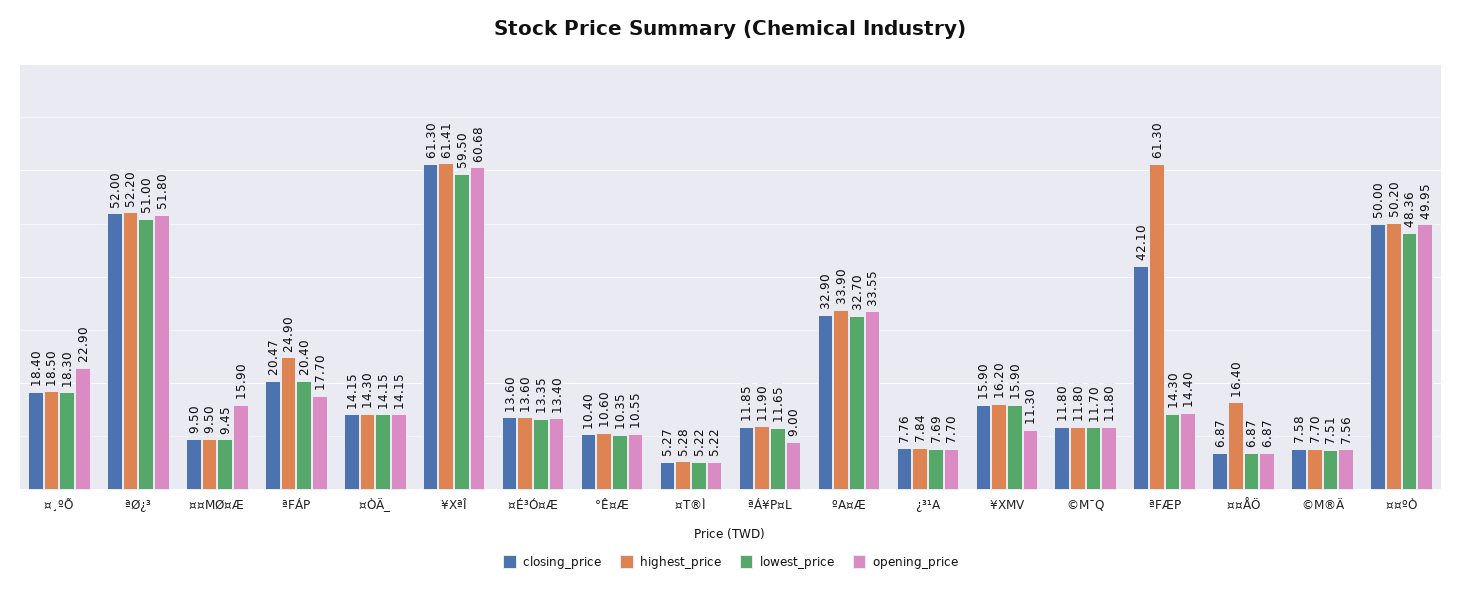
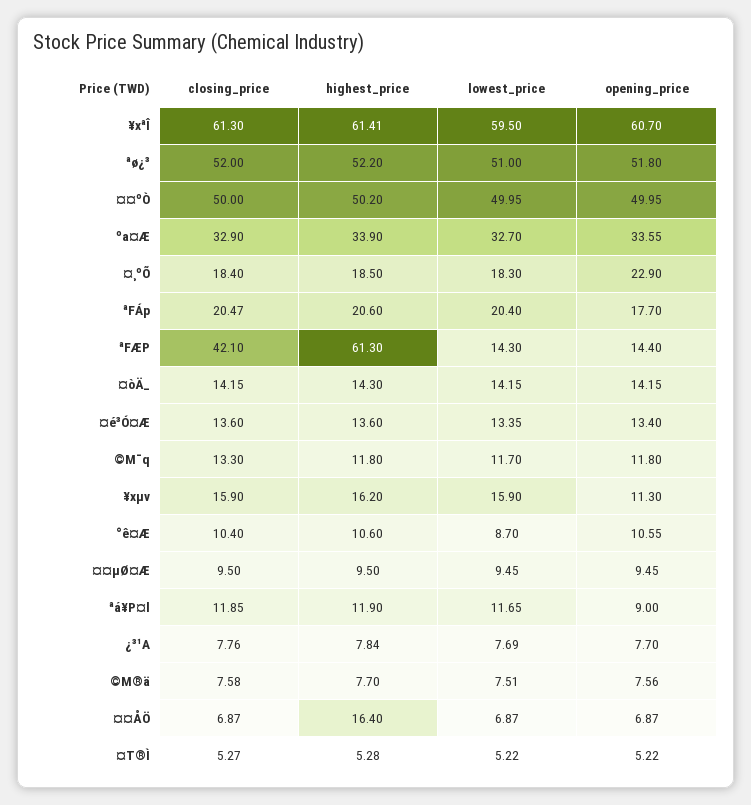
  {
    "closing_price": {
      "¤¸ºÕ": 18.4,
      "ªØ¿³": 52,
      "¤¤ΜØ¤Æ": 9.5,
      "ªFÁP": 20.47,
      "¤ÒÄ_": 14.15,
      "¥XªÎ": 61.3,
      "¤É³Ó¤Æ": 13.6,
      "°Ê¤Æ": 10.4,
      "¤T®Ì": 5.27,
      "ªÁ¥P¤L": 11.85,
      "ºA¤Æ": 32.9,
      "¿³¹A": 7.76,
      "¥XΜV": 15.9,
-     "©M¯Q": 11.8,
+     "©M¯Q": 13.3,
      "ªFÆP": 42.1,
      "¤¤ÅÖ": 6.87,
      "©M®Ä": 7.58,
      "¤¤ºÒ": 50
    },
    "highest_price": {
      "¤¸ºÕ": 18.5,
      "ªØ¿³": 52.2,
      "¤¤ΜØ¤Æ": 9.5,
-     "ªFÁP": 24.9,
+     "ªFÁP": 20.6,
      "¤ÒÄ_": 14.3,
      "¥XªÎ": 61.41,
      "¤É³Ó¤Æ": 13.6,
      "°Ê¤Æ": 10.6,
      "¤T®Ì": 5.28,
      "ªÁ¥P¤L": 11.9,
      "ºA¤Æ": 33.9,
      "¿³¹A": 7.84,
      "¥XΜV": 16.2,
      "©M¯Q": 11.8,
      "ªFÆP": 61.3,
      "¤¤ÅÖ": 16.4,
      "©M®Ä": 7.7,
      "¤¤ºÒ": 50.2
    },
    "lowest_price": {
      "¤¸ºÕ": 18.3,
      "ªØ¿³": 51,
      "¤¤ΜØ¤Æ": 9.45,
      "ªFÁP": 20.4,
      "¤ÒÄ_": 14.15,
      "¥XªÎ": 59.5,
      "¤É³Ó¤Æ": 13.35,
-     "°Ê¤Æ": 10.35,
+     "°Ê¤Æ": 8.7,
      "¤T®Ì": 5.22,
      "ªÁ¥P¤L": 11.65,
      "ºA¤Æ": 32.7,
      "¿³¹A": 7.69,
      "¥XΜV": 15.9,
      "©M¯Q": 11.7,
      "ªFÆP": 14.3,
      "¤¤ÅÖ": 6.87,
      "©M®Ä": 7.51,
-     "¤¤ºÒ": 48.36
+     "¤¤ºÒ": 49.95
    },
    "opening_price": {
      "¤¸ºÕ": 22.9,
      "ªØ¿³": 51.8,
-     "¤¤ΜØ¤Æ": 15.9,
+     "¤¤ΜØ¤Æ": 9.45,
      "ªFÁP": 17.7,
      "¤ÒÄ_": 14.15,
-     "¥XªÎ": 60.68,
+     "¥XªÎ": 60.7,
      "¤É³Ó¤Æ": 13.4,
      "°Ê¤Æ": 10.55,
      "¤T®Ì": 5.22,
      "ªÁ¥P¤L": 9,
      "ºA¤Æ": 33.55,
      "¿³¹A": 7.7,
      "¥XΜV": 11.3,
      "©M¯Q": 11.8,
      "ªFÆP": 14.4,
      "¤¤ÅÖ": 6.87,
      "©M®Ä": 7.56,
      "¤¤ºÒ": 49.95
    }
  }

